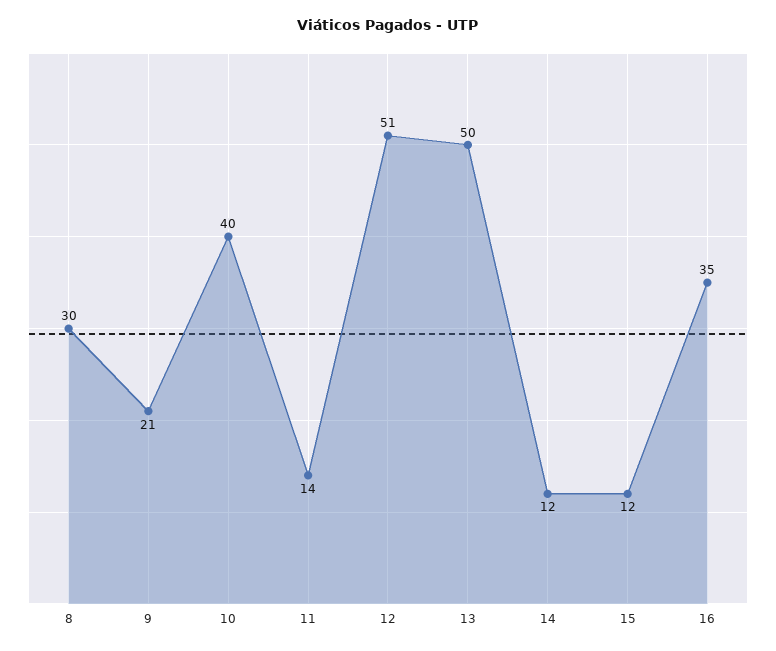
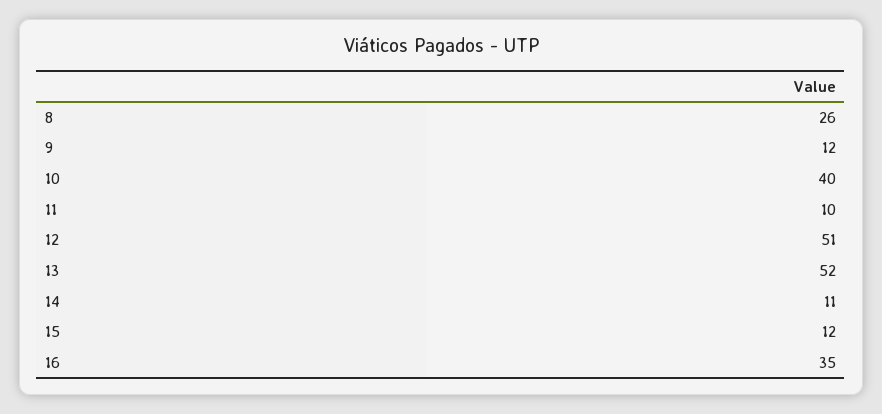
  {
-   "8": 30,
+   "8": 26,
-   "9": 21,
+   "9": 12,
    "10": 40,
-   "11": 14,
+   "11": 10,
    "12": 51,
-   "13": 50,
+   "13": 52,
-   "14": 12,
+   "14": 11,
    "15": 12,
    "16": 35
  }

